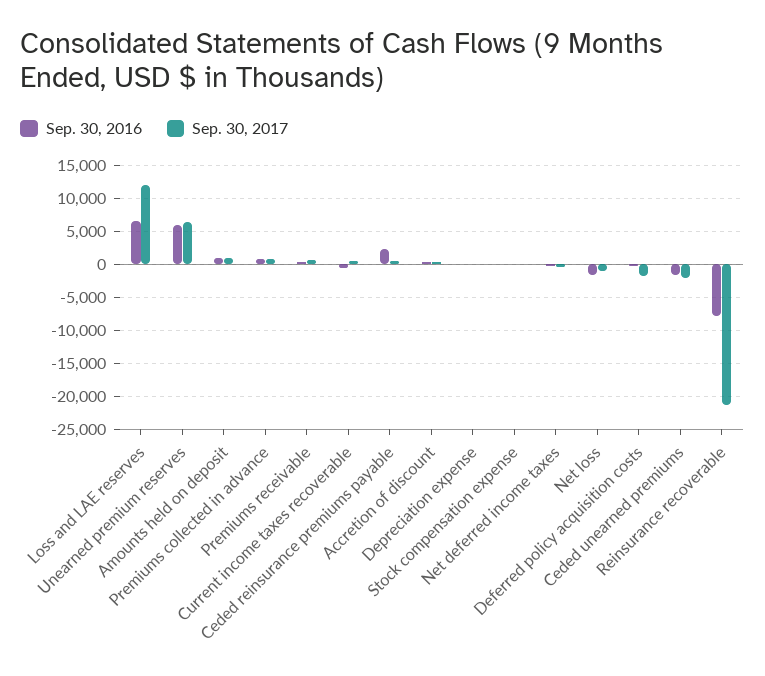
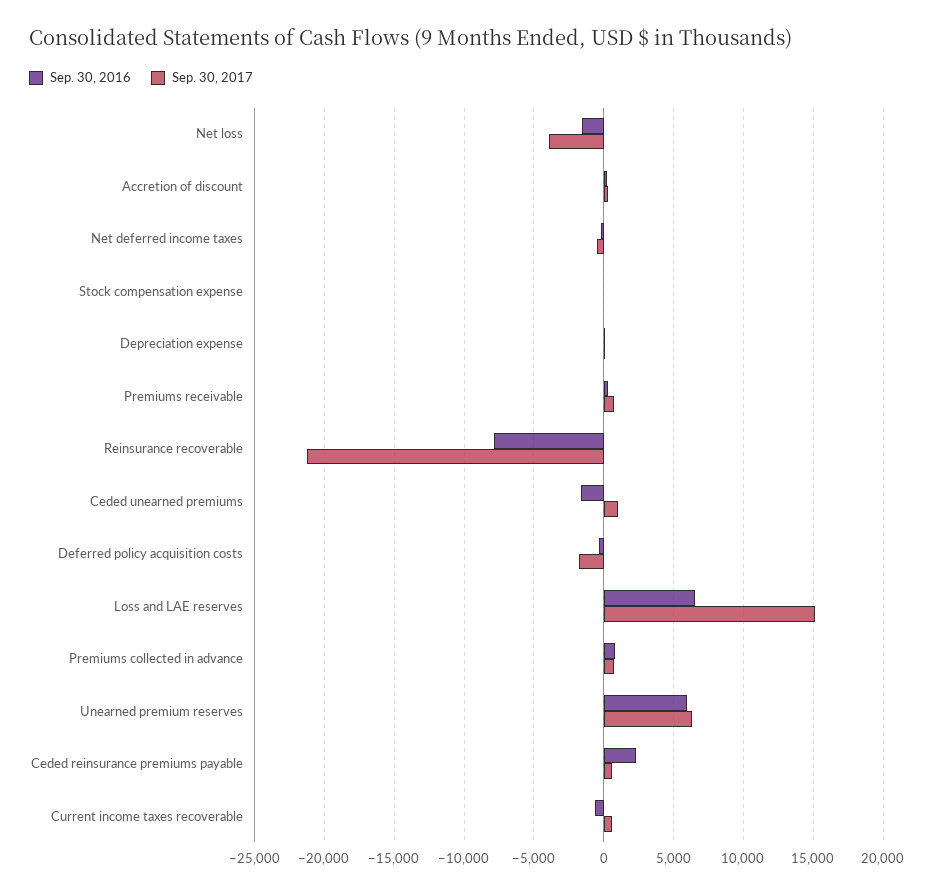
  {
    "Sep. 30, 2016": {
      "Loss and LAE reserves": 6500,
      "Unearned premium reserves": 6000,
-     "Amounts held on deposit": 1000,
      "Premiums collected in advance": 1000,
      "Premiums receivable": 500,
      "Current income taxes recoverable": -500,
      "Ceded reinsurance premiums payable": 2500,
      "Accretion of discount": 500,
      "Depreciation expense": 0,
      "Stock compensation expense": 0,
      "Net deferred income taxes": 0,
      "Net loss": -1500,
      "Deferred policy acquisition costs": -500,
      "Ceded unearned premiums": -1500,
      "Reinsurance recoverable": -8000
    },
    "Sep. 30, 2017": {
-     "Loss and LAE reserves": 12000,
+     "Loss and LAE reserves": 15000,
      "Unearned premium reserves": 6500,
-     "Amounts held on deposit": 1000,
      "Premiums collected in advance": 1000,
      "Premiums receivable": 500,
      "Current income taxes recoverable": 500,
      "Ceded reinsurance premiums payable": 500,
      "Accretion of discount": 500,
      "Depreciation expense": 0,
      "Stock compensation expense": 0,
      "Net deferred income taxes": -500,
-     "Net loss": -1000,
+     "Net loss": -4000,
      "Deferred policy acquisition costs": -2000,
-     "Ceded unearned premiums": -2000,
+     "Ceded unearned premiums": 1000,
      "Reinsurance recoverable": -21000
    }
  }

